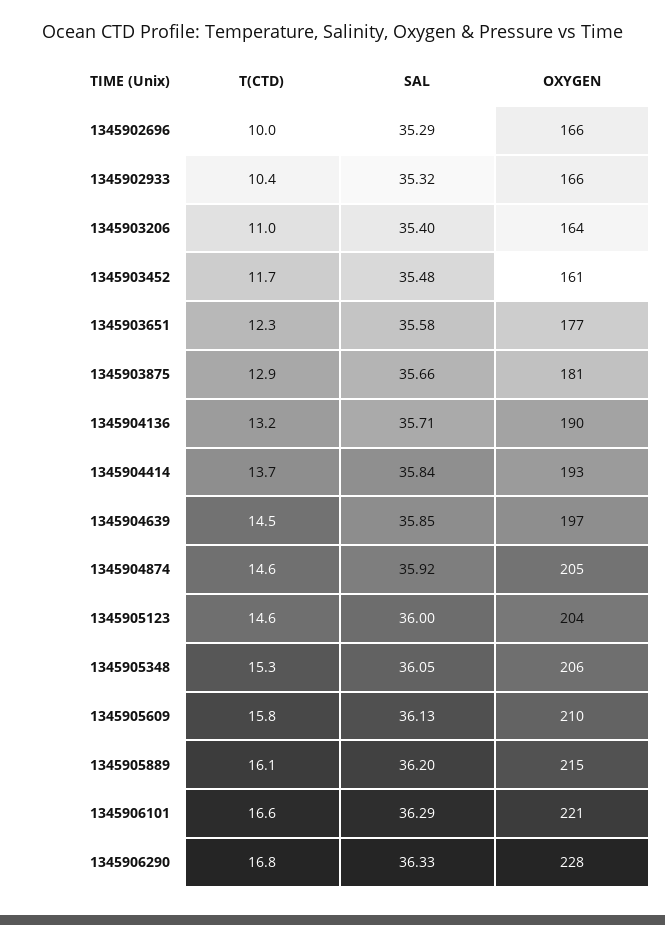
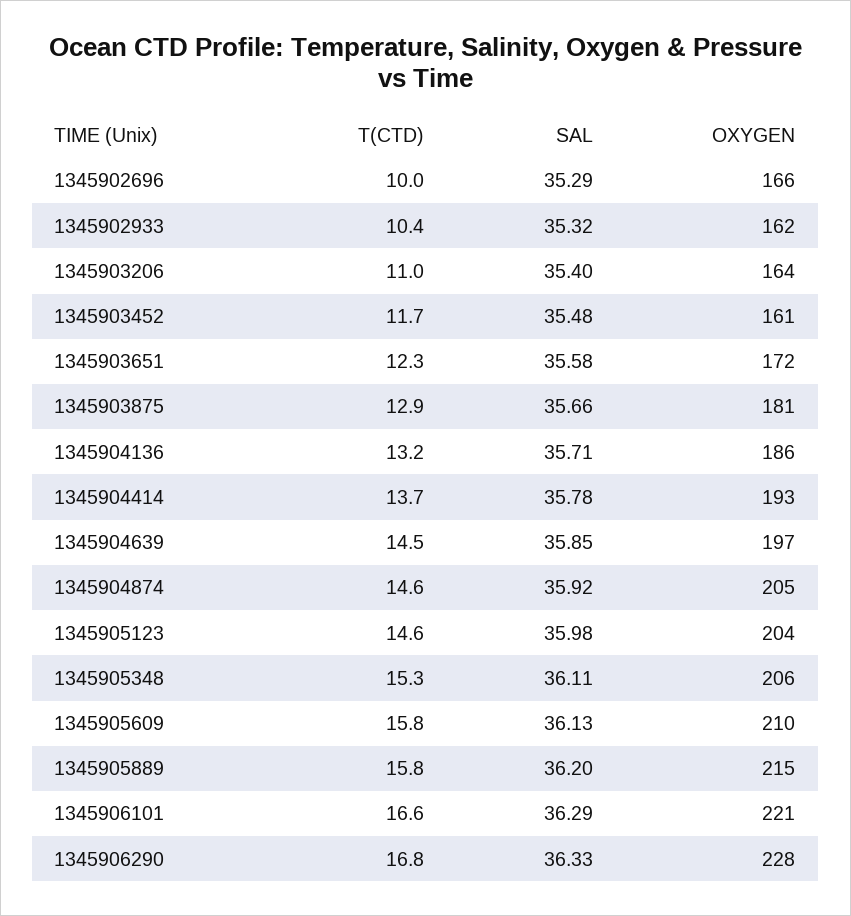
  {
    "T(CTD)": {
      "1345902696": 10,
      "1345902933": 10.4,
      "1345903206": 11,
      "1345903452": 11.7,
      "1345903651": 12.3,
      "1345903875": 12.9,
      "1345904136": 13.2,
      "1345904414": 13.7,
      "1345904639": 14.5,
      "1345904874": 14.6,
      "1345905123": 14.6,
      "1345905348": 15.3,
      "1345905609": 15.8,
-     "1345905889": 16.1,
+     "1345905889": 15.8,
      "1345906101": 16.6,
      "1345906290": 16.8
    },
    "SAL": {
      "1345902696": 35.29,
      "1345902933": 35.32,
      "1345903206": 35.4,
      "1345903452": 35.48,
      "1345903651": 35.58,
      "1345903875": 35.66,
      "1345904136": 35.71,
-     "1345904414": 35.84,
+     "1345904414": 35.78,
      "1345904639": 35.85,
      "1345904874": 35.92,
-     "1345905123": 36,
+     "1345905123": 35.98,
-     "1345905348": 36.05,
+     "1345905348": 36.11,
      "1345905609": 36.13,
      "1345905889": 36.2,
      "1345906101": 36.29,
      "1345906290": 36.33
    },
    "OXYGEN": {
      "1345902696": 166,
-     "1345902933": 166,
+     "1345902933": 162,
      "1345903206": 164,
      "1345903452": 161,
-     "1345903651": 177,
+     "1345903651": 172,
      "1345903875": 181,
-     "1345904136": 190,
+     "1345904136": 186,
      "1345904414": 193,
      "1345904639": 197,
      "1345904874": 205,
      "1345905123": 204,
      "1345905348": 206,
      "1345905609": 210,
      "1345905889": 215,
      "1345906101": 221,
      "1345906290": 228
    }
  }

